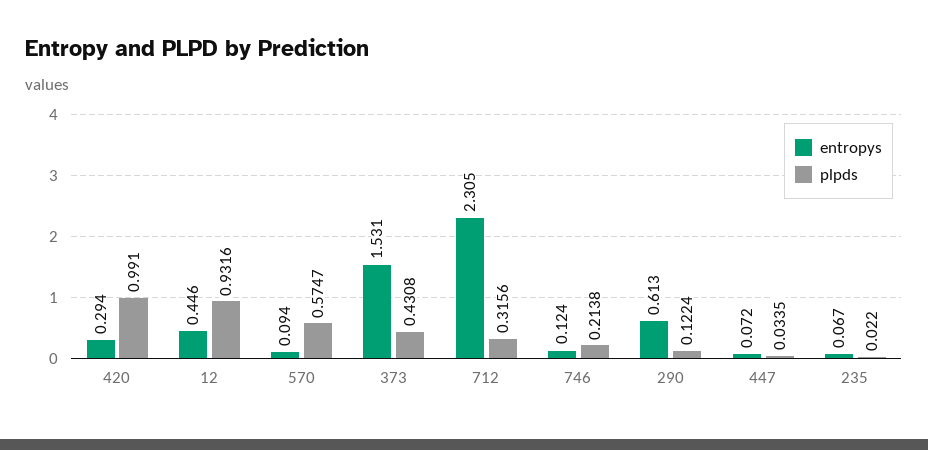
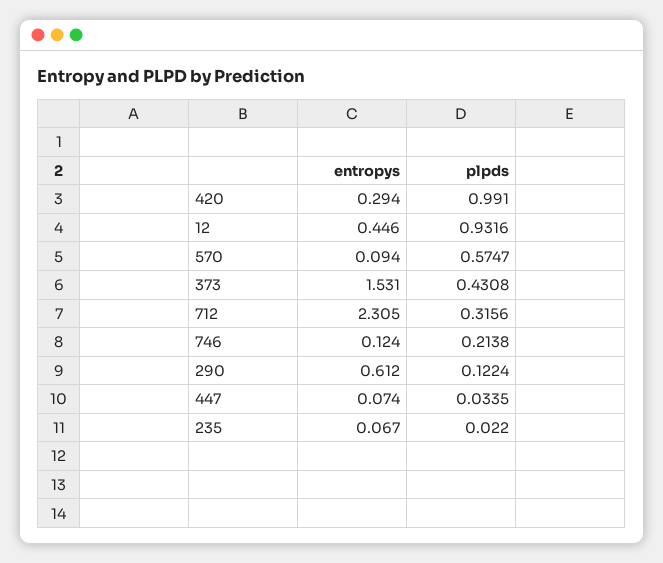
  {
    "entropys": {
      "420": 0.294,
      "12": 0.446,
      "570": 0.094,
      "373": 1.531,
      "712": 2.305,
      "746": 0.124,
-     "290": 0.613,
+     "290": 0.612,
-     "447": 0.072,
+     "447": 0.074,
      "235": 0.067
    },
    "plpds": {
      "420": 0.991,
      "12": 0.9316,
      "570": 0.5747,
      "373": 0.4308,
      "712": 0.3156,
      "746": 0.2138,
      "290": 0.1224,
      "447": 0.0335,
      "235": 0.022
    }
  }

